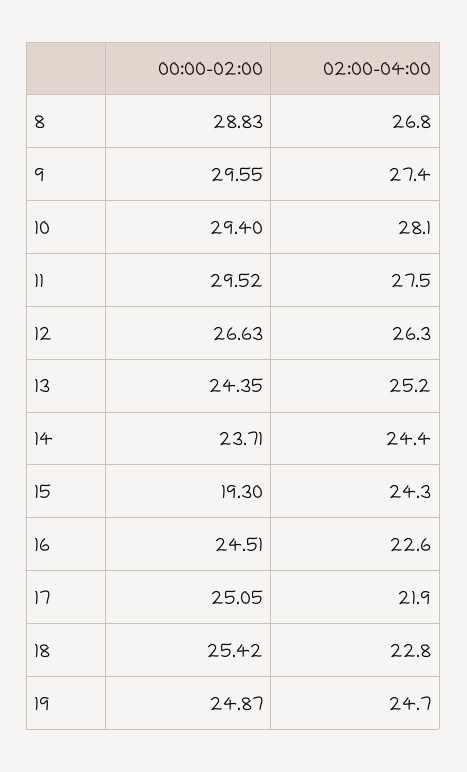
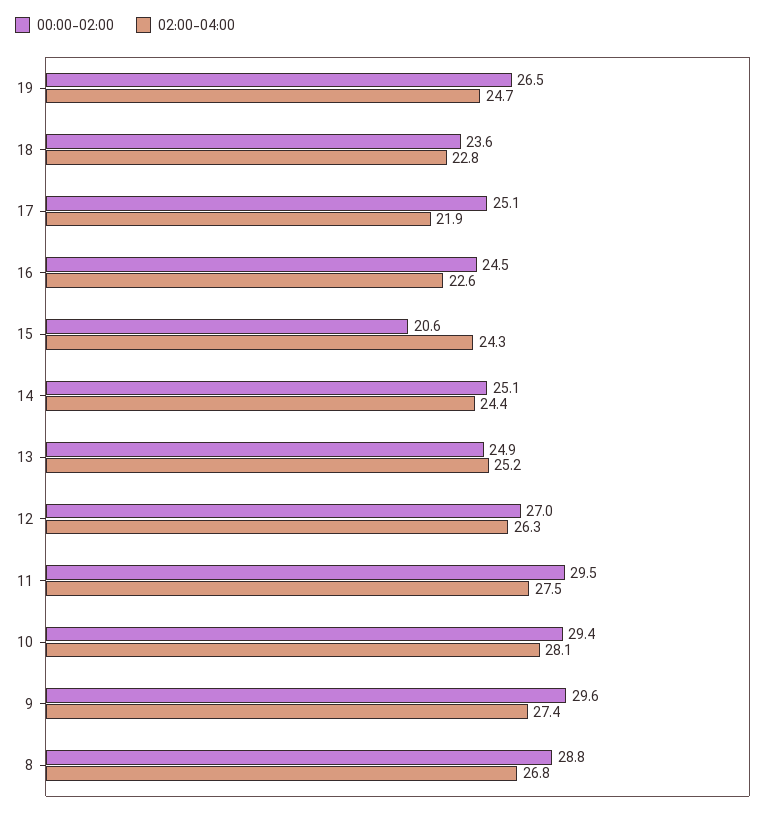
  {
    "00:00-02:00": {
      "8": 28.83,
      "9": 29.55,
      "10": 29.4,
      "11": 29.52,
-     "12": 26.63,
+     "12": 27,
-     "13": 24.35,
+     "13": 24.9,
-     "14": 23.71,
+     "14": 25.1,
-     "15": 19.3,
+     "15": 20.6,
      "16": 24.51,
      "17": 25.05,
-     "18": 25.42,
+     "18": 23.6,
-     "19": 24.87
+     "19": 26.5
    },
    "02:00-04:00": {
      "8": 26.8,
      "9": 27.4,
      "10": 28.1,
      "11": 27.5,
      "12": 26.3,
      "13": 25.2,
      "14": 24.4,
      "15": 24.3,
      "16": 22.6,
      "17": 21.9,
      "18": 22.8,
      "19": 24.7
    }
  }

